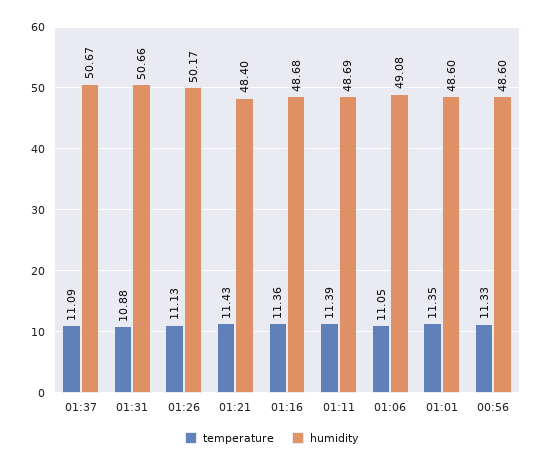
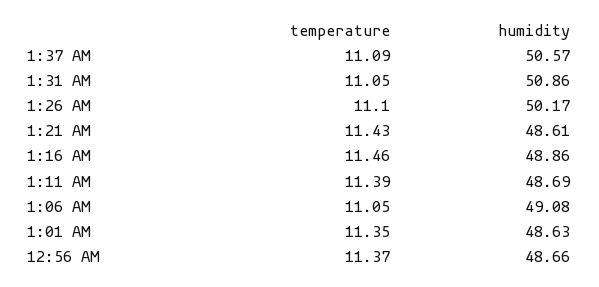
  {
    "temperature": {
      "01:37": 11.09,
-     "01:31": 10.88,
+     "01:31": 11.05,
-     "01:26": 11.13,
+     "01:26": 11.1,
      "01:21": 11.43,
-     "01:16": 11.36,
+     "01:16": 11.46,
      "01:11": 11.39,
      "01:06": 11.05,
      "01:01": 11.35,
-     "00:56": 11.33
+     "00:56": 11.37
    },
    "humidity": {
-     "01:37": 50.67,
+     "01:37": 50.57,
-     "01:31": 50.66,
+     "01:31": 50.86,
      "01:26": 50.17,
-     "01:21": 48.4,
+     "01:21": 48.61,
-     "01:16": 48.68,
+     "01:16": 48.86,
      "01:11": 48.69,
      "01:06": 49.08,
-     "01:01": 48.6,
+     "01:01": 48.63,
-     "00:56": 48.6
+     "00:56": 48.66
    }
  }

